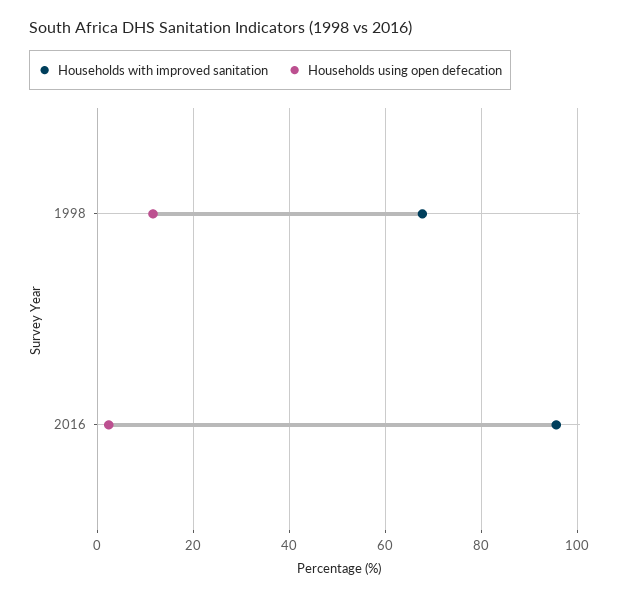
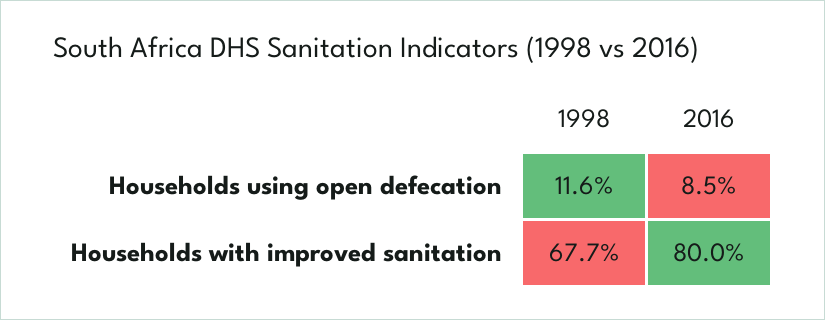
  {
    "Households with improved sanitation": {
      "1998": 67.7,
-     "2016": 96
+     "2016": 80
    },
    "Households using open defecation": {
      "1998": 11.6,
-     "2016": 2
+     "2016": 8.5
    }
  }

